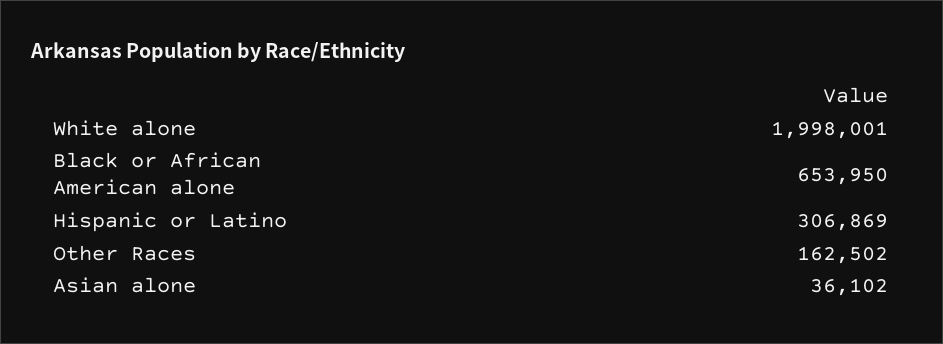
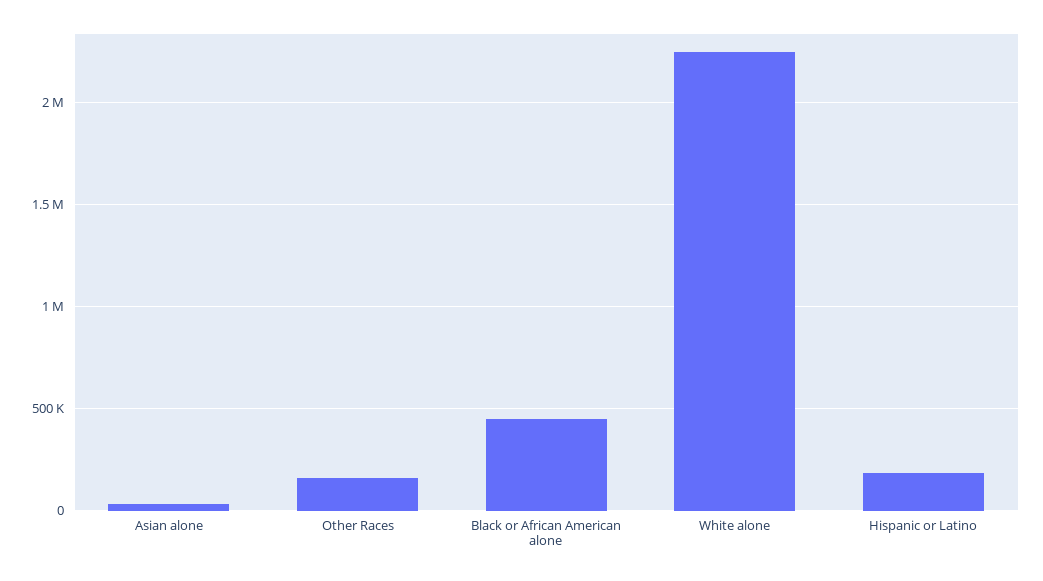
  {
-   "White alone": 1998001,
+   "White alone": 2250000,
-   "Black or African American alone": 653950,
+   "Black or African American alone": 450000,
-   "Hispanic or Latino": 306869,
+   "Hispanic or Latino": 200000,
    "Other Races": 162502,
    "Asian alone": 36102
  }

